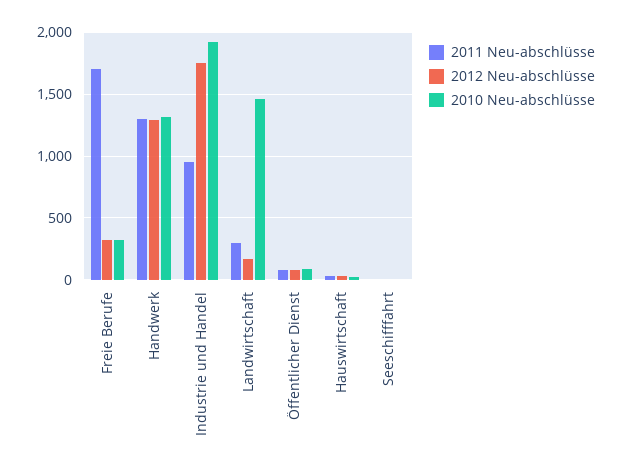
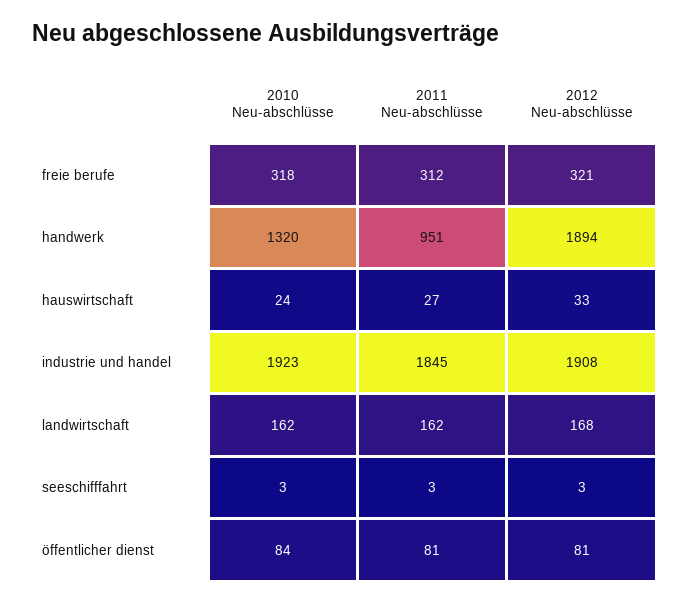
  {
    "2011 Neu-abschlüsse": {
-     "Freie Berufe": 1700,
+     "Freie Berufe": 312,
-     "Handwerk": 1300,
+     "Handwerk": 951,
-     "Industrie und Handel": 950,
+     "Industrie und Handel": 1845,
-     "Landwirtschaft": 300,
+     "Landwirtschaft": 162,
      "Öffentlicher Dienst": 81,
      "Hauswirtschaft": 27,
      "Seeschifffahrt": 3
    },
    "2012 Neu-abschlüsse": {
      "Freie Berufe": 321,
-     "Handwerk": 1300,
+     "Handwerk": 1894,
-     "Industrie und Handel": 1750,
+     "Industrie und Handel": 1908,
      "Landwirtschaft": 168,
      "Öffentlicher Dienst": 81,
      "Hauswirtschaft": 33,
      "Seeschifffahrt": 3
    },
    "2010 Neu-abschlüsse": {
      "Freie Berufe": 318,
      "Handwerk": 1320,
      "Industrie und Handel": 1923,
-     "Landwirtschaft": 1450,
+     "Landwirtschaft": 162,
      "Öffentlicher Dienst": 84,
      "Hauswirtschaft": 24,
      "Seeschifffahrt": 3
    }
  }

